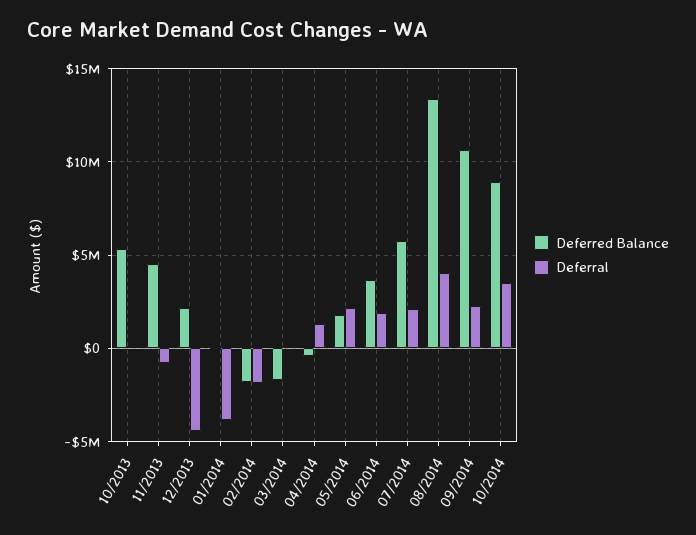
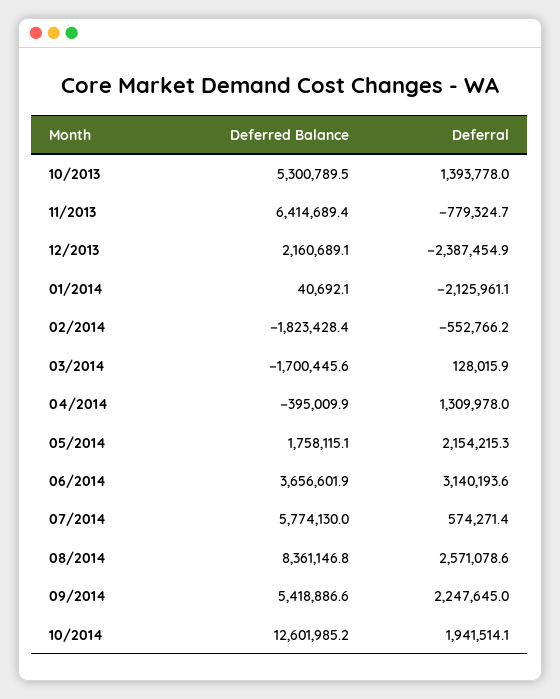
  {
    "Deferred Balance": {
      "10/2013": 5300789.5,
-     "11/2013": 4500000,
+     "11/2013": 6414689.4,
      "12/2013": 2160689.1,
      "01/2014": 40692.1,
      "02/2014": -1823428.4,
      "03/2014": -1700445.6,
      "04/2014": -395009.9,
      "05/2014": 1758115.1,
      "06/2014": 3656601.9,
      "07/2014": 5774130,
-     "08/2014": 13500000,
+     "08/2014": 8361146.8,
-     "09/2014": 10500000,
+     "09/2014": 5418886.6,
-     "10/2014": 9000000
+     "10/2014": 12601985.2
    },
    "Deferral": {
-     "10/2013": 0,
+     "10/2013": 1393778,
      "11/2013": -779324.7,
-     "12/2013": -4500000,
+     "12/2013": -2387454.9,
-     "01/2014": -4000000,
+     "01/2014": -2125961.1,
-     "02/2014": -2000000,
+     "02/2014": -552766.2,
      "03/2014": 128015.9,
      "04/2014": 1309978,
      "05/2014": 2154215.3,
-     "06/2014": 2000000,
+     "06/2014": 3140193.6,
-     "07/2014": 2000000,
+     "07/2014": 574271.4,
-     "08/2014": 4000000,
+     "08/2014": 2571078.6,
      "09/2014": 2247645,
-     "10/2014": 3500000
+     "10/2014": 1941514.1
    }
  }

